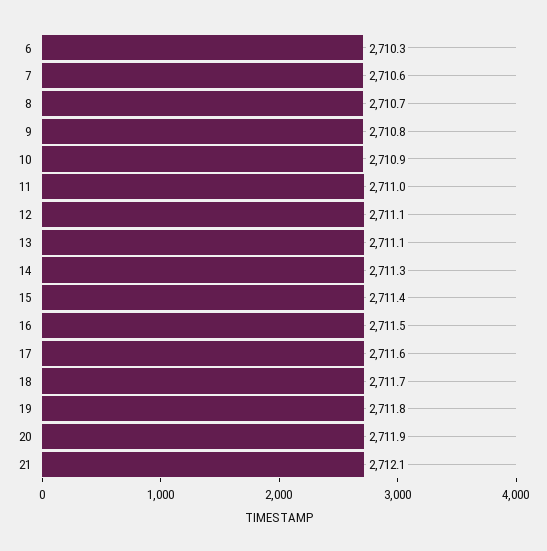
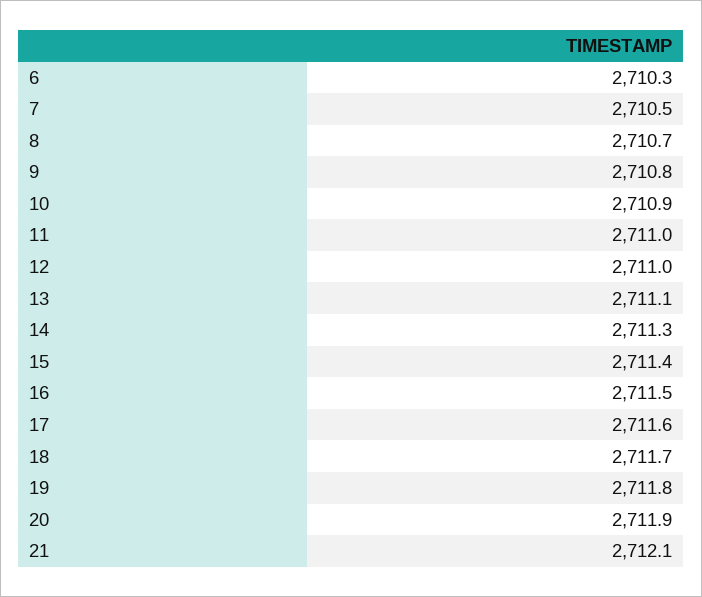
  {
    "6": 2710.3,
-   "7": 2710.6,
+   "7": 2710.5,
    "8": 2710.7,
    "9": 2710.8,
    "10": 2710.9,
    "11": 2711,
-   "12": 2711.1,
+   "12": 2711,
    "13": 2711.1,
    "14": 2711.3,
    "15": 2711.4,
    "16": 2711.5,
    "17": 2711.6,
    "18": 2711.7,
    "19": 2711.8,
    "20": 2711.9,
    "21": 2712.1
  }

